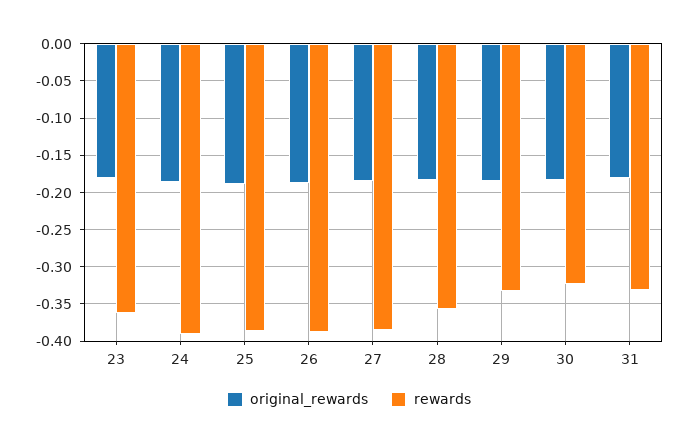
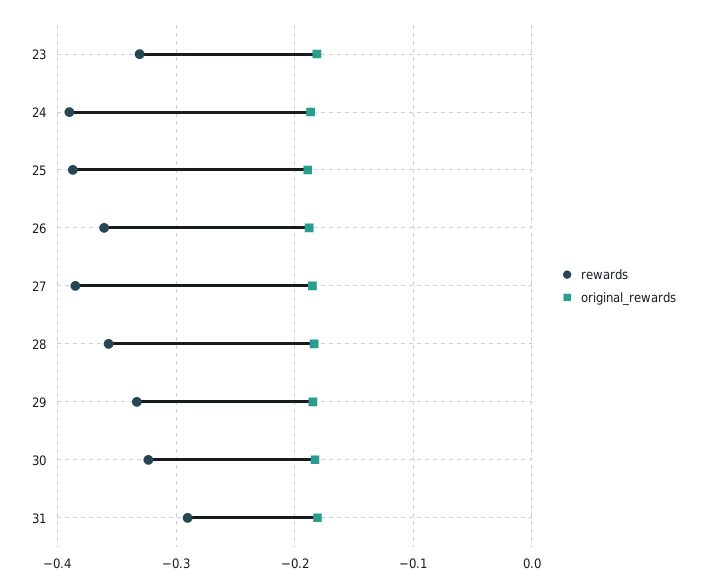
  {
    "original_rewards": {
      "23": -0.18,
      "24": -0.19,
      "25": -0.19,
      "26": -0.19,
      "27": -0.19,
      "28": -0.18,
      "29": -0.18,
      "30": -0.18,
      "31": -0.18
    },
    "rewards": {
-     "23": -0.36,
+     "23": -0.33,
      "24": -0.39,
      "25": -0.39,
-     "26": -0.39,
+     "26": -0.36,
      "27": -0.38,
      "28": -0.36,
      "29": -0.33,
      "30": -0.32,
-     "31": -0.33
+     "31": -0.29
    }
  }

